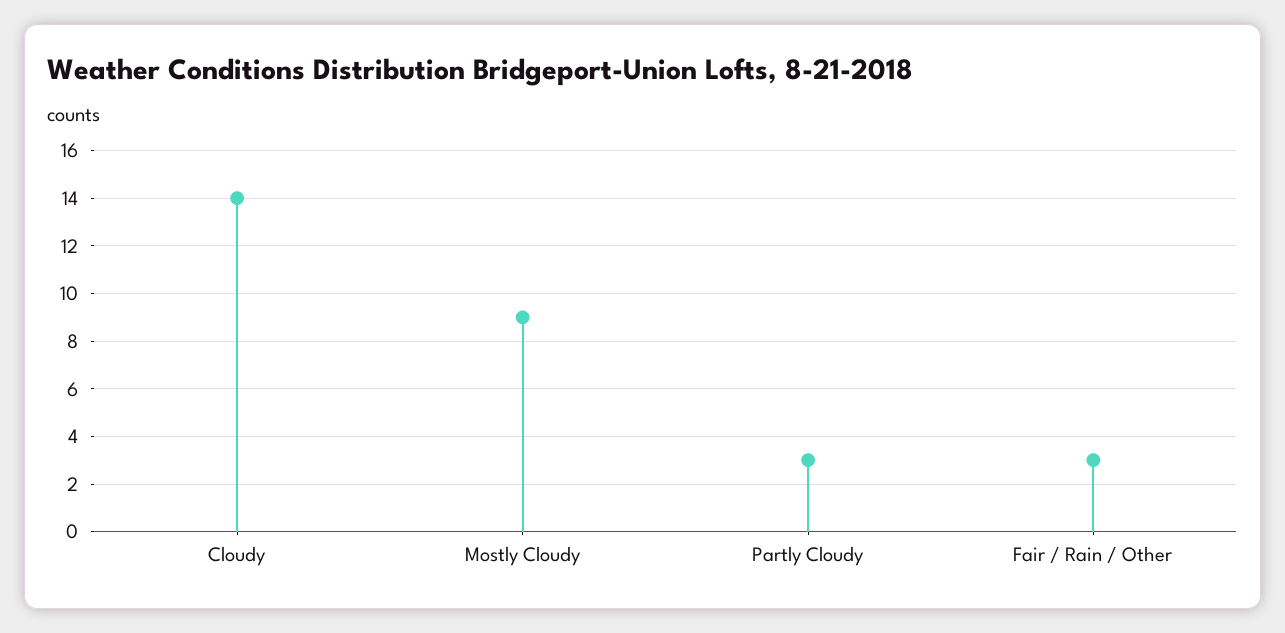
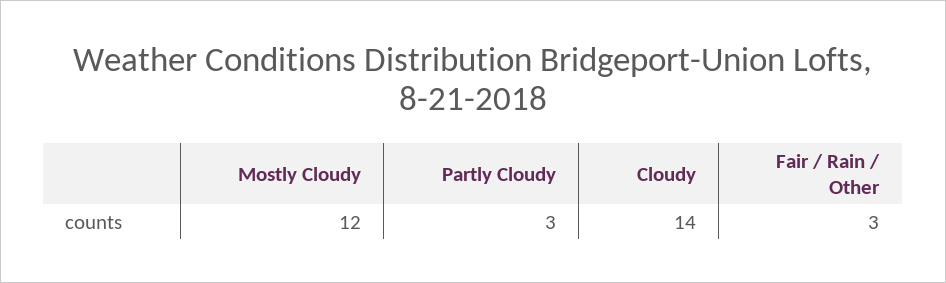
  {
    "Cloudy": 14,
-   "Mostly Cloudy": 9,
+   "Mostly Cloudy": 12,
    "Partly Cloudy": 3,
    "Fair / Rain / Other": 3
  }

